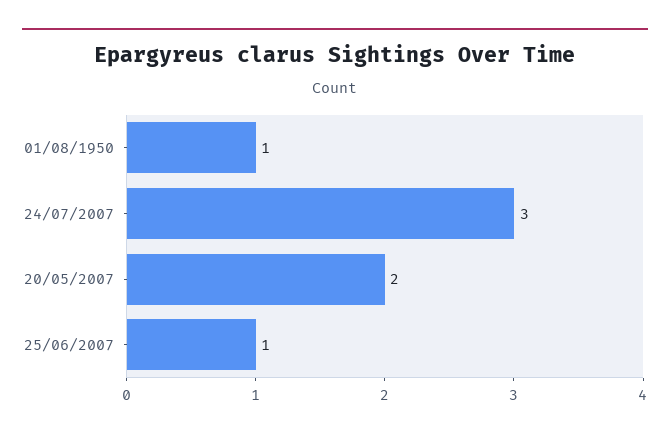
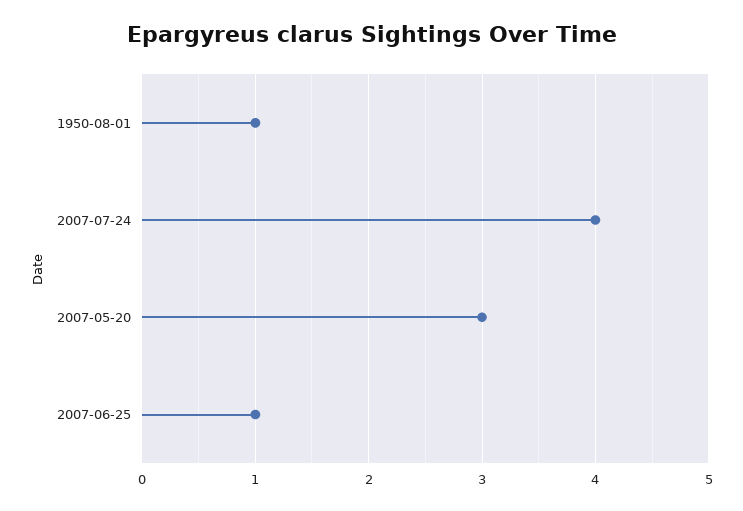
  {
    "01/08/1950": 1,
-   "24/07/2007": 3,
+   "24/07/2007": 4,
-   "20/05/2007": 2,
+   "20/05/2007": 3,
    "25/06/2007": 1
  }

